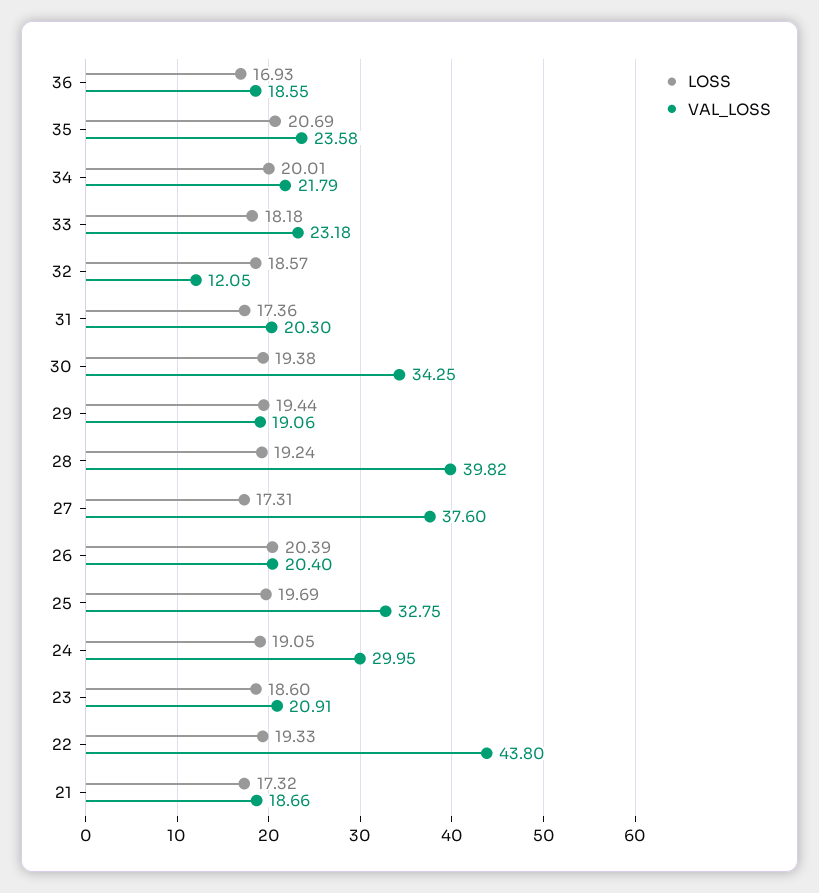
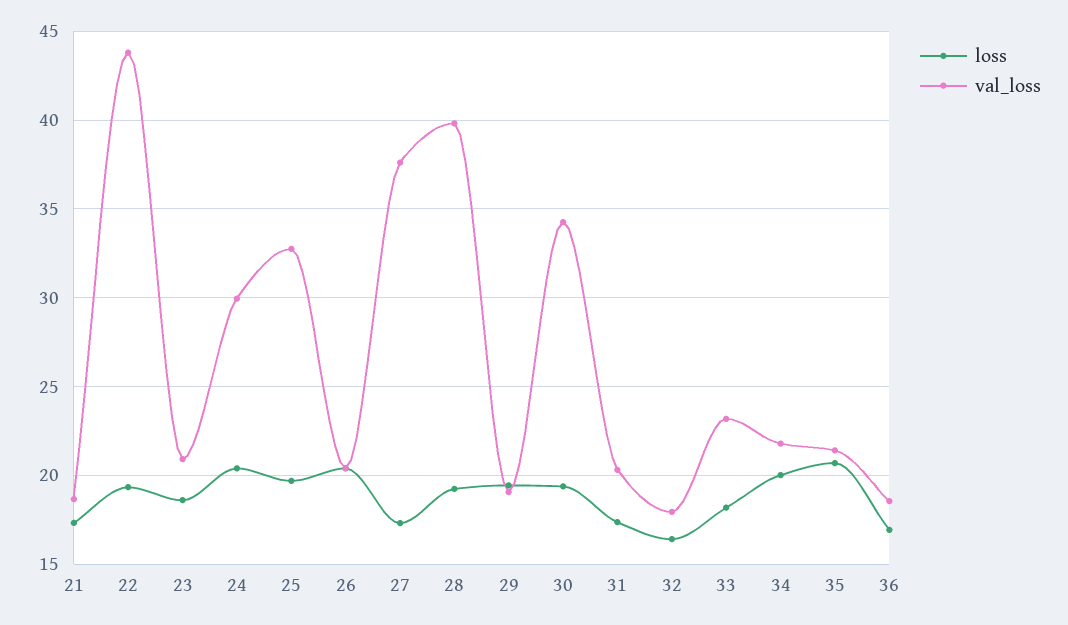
  {
    "LOSS": {
      "36": 16.93,
      "35": 20.69,
      "34": 20.01,
      "33": 18.18,
-     "32": 18.57,
+     "32": 16.5,
      "31": 17.36,
      "30": 19.38,
      "29": 19.44,
      "28": 19.24,
      "27": 17.31,
      "26": 20.39,
      "25": 19.69,
-     "24": 19.05,
+     "24": 20.5,
      "23": 18.6,
      "22": 19.33,
      "21": 17.32
    },
    "VAL_LOSS": {
      "36": 18.55,
-     "35": 23.58,
+     "35": 21.5,
      "34": 21.79,
      "33": 23.18,
-     "32": 12.05,
+     "32": 18,
      "31": 20.3,
      "30": 34.25,
      "29": 19.06,
      "28": 39.82,
      "27": 37.6,
      "26": 20.4,
      "25": 32.75,
      "24": 29.95,
      "23": 20.91,
      "22": 43.8,
      "21": 18.66
    }
  }

